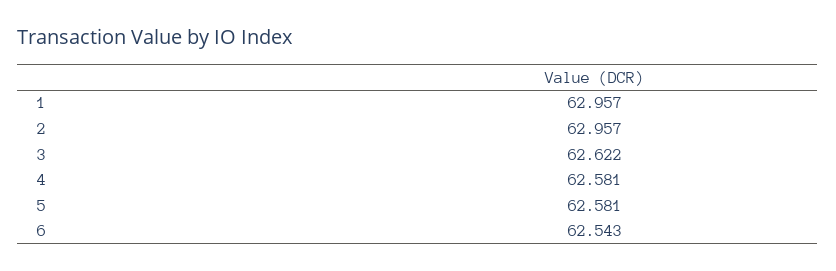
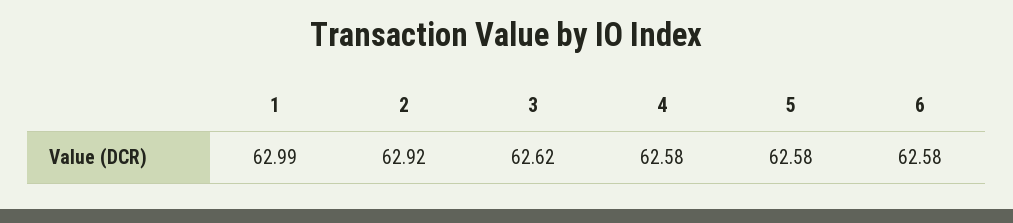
  {
-   "1": 62.957,
+   "1": 62.99,
-   "2": 62.957,
+   "2": 62.92,
    "3": 62.622,
    "4": 62.581,
    "5": 62.581,
-   "6": 62.543
+   "6": 62.58
  }

